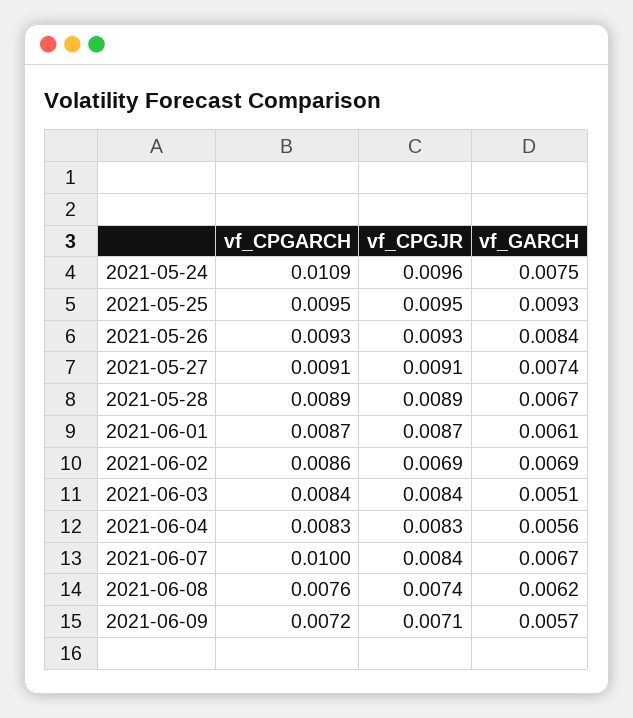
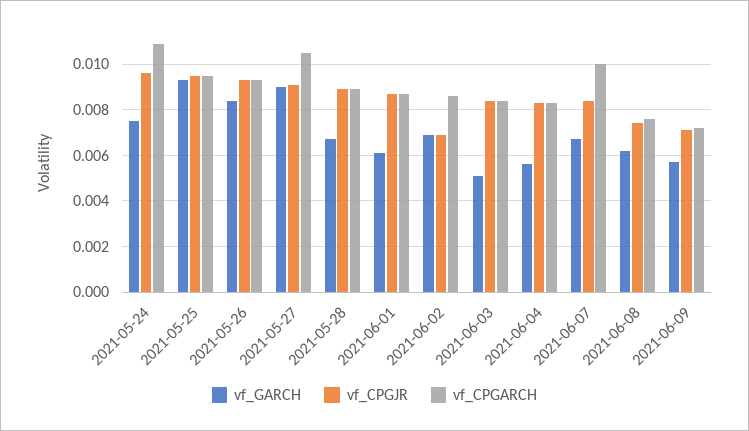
  {
    "vf_CPGARCH": {
      "2021-05-24": 0.0109,
      "2021-05-25": 0.0095,
      "2021-05-26": 0.0093,
-     "2021-05-27": 0.0091,
+     "2021-05-27": 0.0105,
      "2021-05-28": 0.0089,
      "2021-06-01": 0.0087,
      "2021-06-02": 0.0086,
      "2021-06-03": 0.0084,
      "2021-06-04": 0.0083,
      "2021-06-07": 0.01,
      "2021-06-08": 0.0076,
      "2021-06-09": 0.0072
    },
    "vf_CPGJR": {
      "2021-05-24": 0.0096,
      "2021-05-25": 0.0095,
      "2021-05-26": 0.0093,
      "2021-05-27": 0.0091,
      "2021-05-28": 0.0089,
      "2021-06-01": 0.0087,
      "2021-06-02": 0.0069,
      "2021-06-03": 0.0084,
      "2021-06-04": 0.0083,
      "2021-06-07": 0.0084,
      "2021-06-08": 0.0074,
      "2021-06-09": 0.0071
    },
    "vf_GARCH": {
      "2021-05-24": 0.0075,
      "2021-05-25": 0.0093,
      "2021-05-26": 0.0084,
-     "2021-05-27": 0.0074,
+     "2021-05-27": 0.009,
      "2021-05-28": 0.0067,
      "2021-06-01": 0.0061,
      "2021-06-02": 0.0069,
      "2021-06-03": 0.0051,
      "2021-06-04": 0.0056,
      "2021-06-07": 0.0067,
      "2021-06-08": 0.0062,
      "2021-06-09": 0.0057
    }
  }

